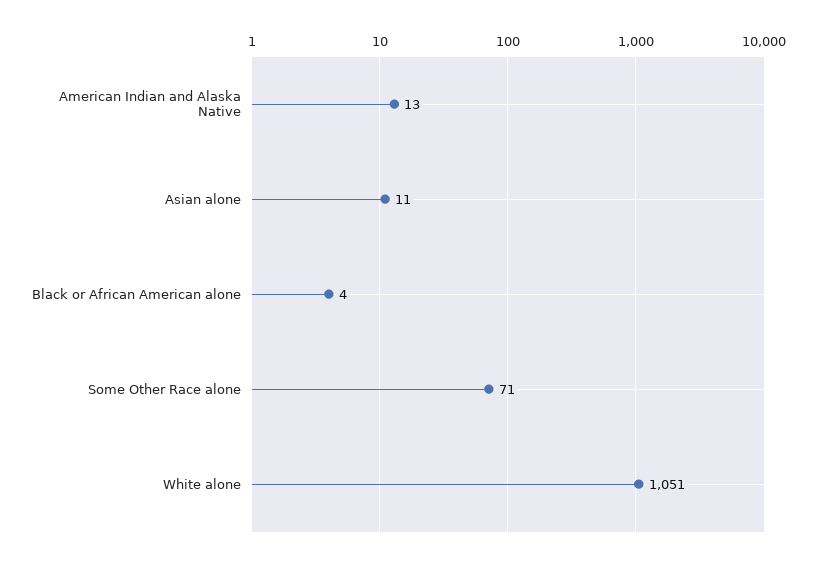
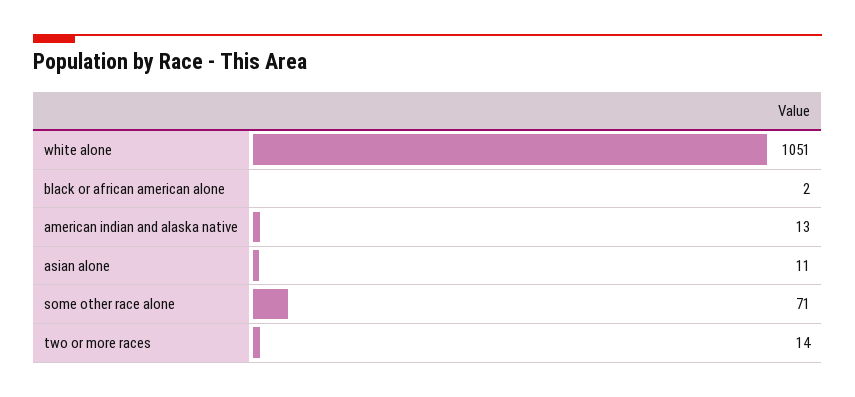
  {
    "American Indian and Alaska Native": 13,
    "Asian alone": 11,
-   "Black or African American alone": 4,
+   "Black or African American alone": 2,
    "Some Other Race alone": 71,
-   "White alone": 1051
+   "White alone": 1051,
+   "two or more races": 14
  }

